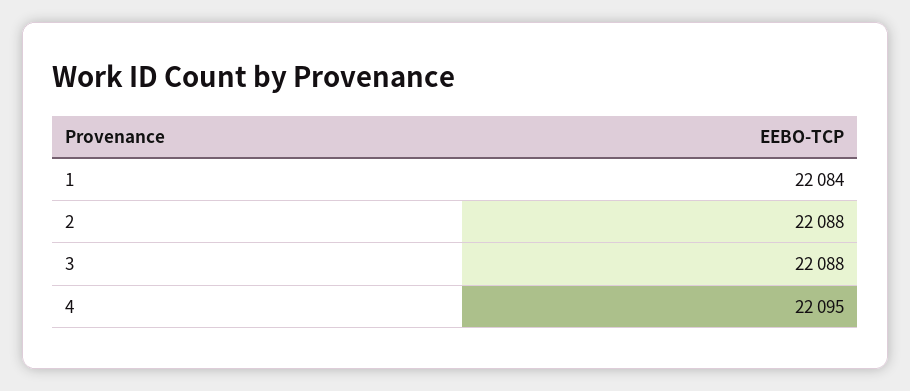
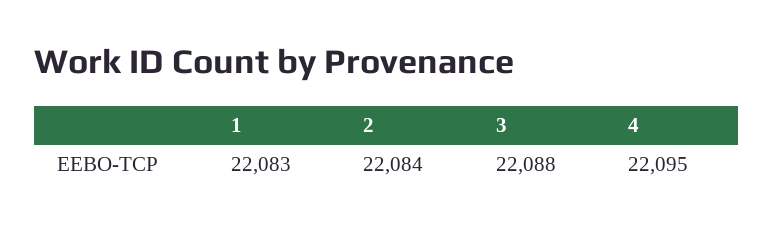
  {
-   "1": 22084,
+   "1": 22083,
-   "2": 22088,
+   "2": 22084,
    "3": 22088,
    "4": 22095
  }

